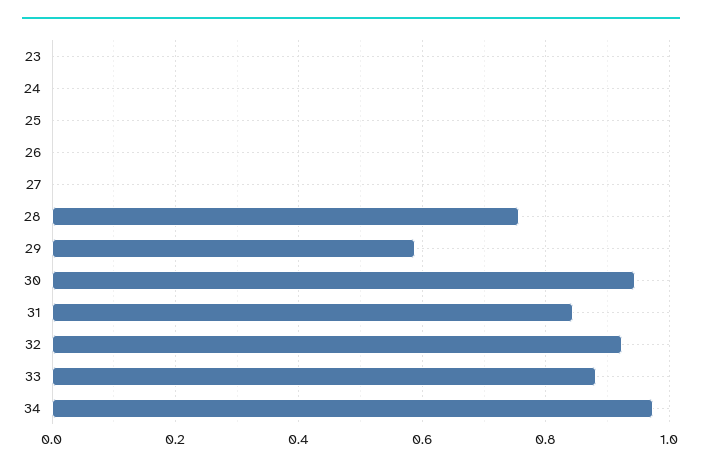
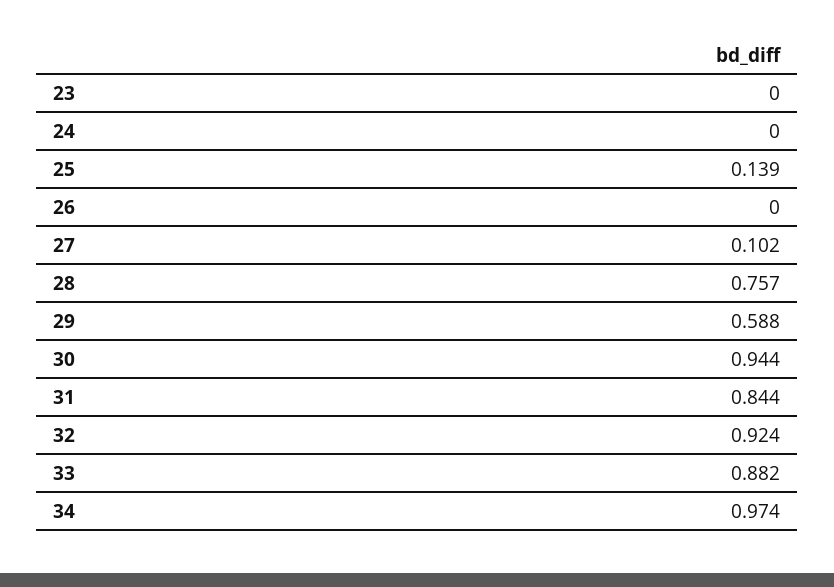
  {
    "23": 0,
    "24": 0,
-   "25": 0,
+   "25": 0.139,
    "26": 0,
-   "27": 0,
+   "27": 0.102,
    "28": 0.757,
    "29": 0.588,
    "30": 0.944,
    "31": 0.844,
    "32": 0.924,
    "33": 0.882,
    "34": 0.974
  }

